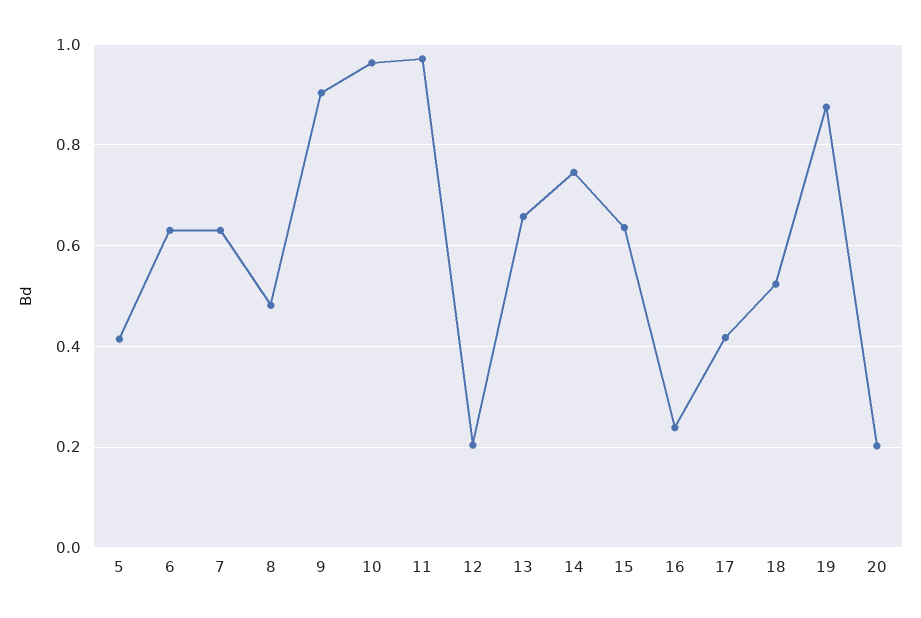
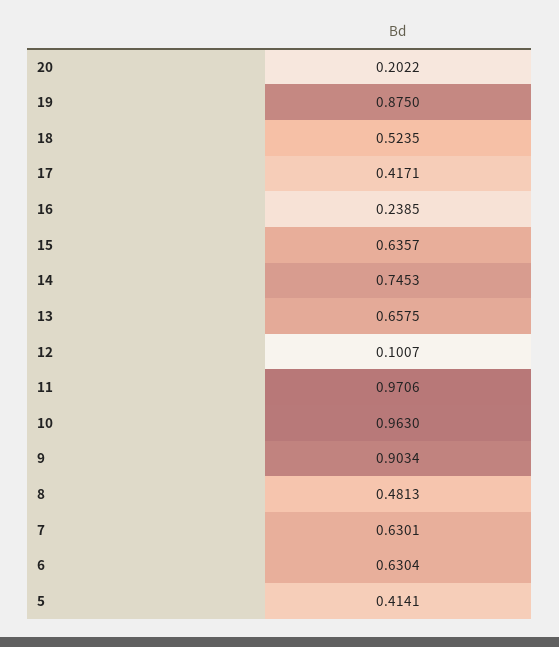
  {
    "5": 0.4141,
    "6": 0.6304,
    "7": 0.6301,
    "8": 0.4813,
    "9": 0.9034,
    "10": 0.963,
    "11": 0.9706,
-   "12": 0.2,
+   "12": 0.1007,
    "13": 0.6575,
    "14": 0.7453,
    "15": 0.6357,
    "16": 0.2385,
    "17": 0.4171,
    "18": 0.5235,
    "19": 0.875,
    "20": 0.2022
  }

